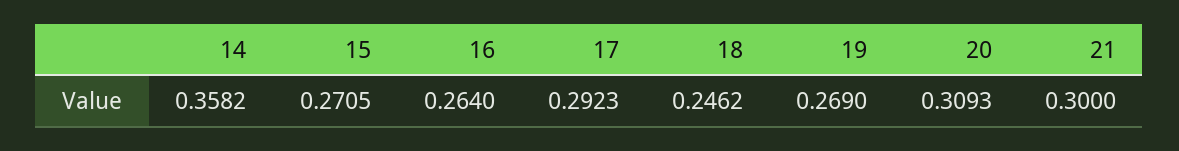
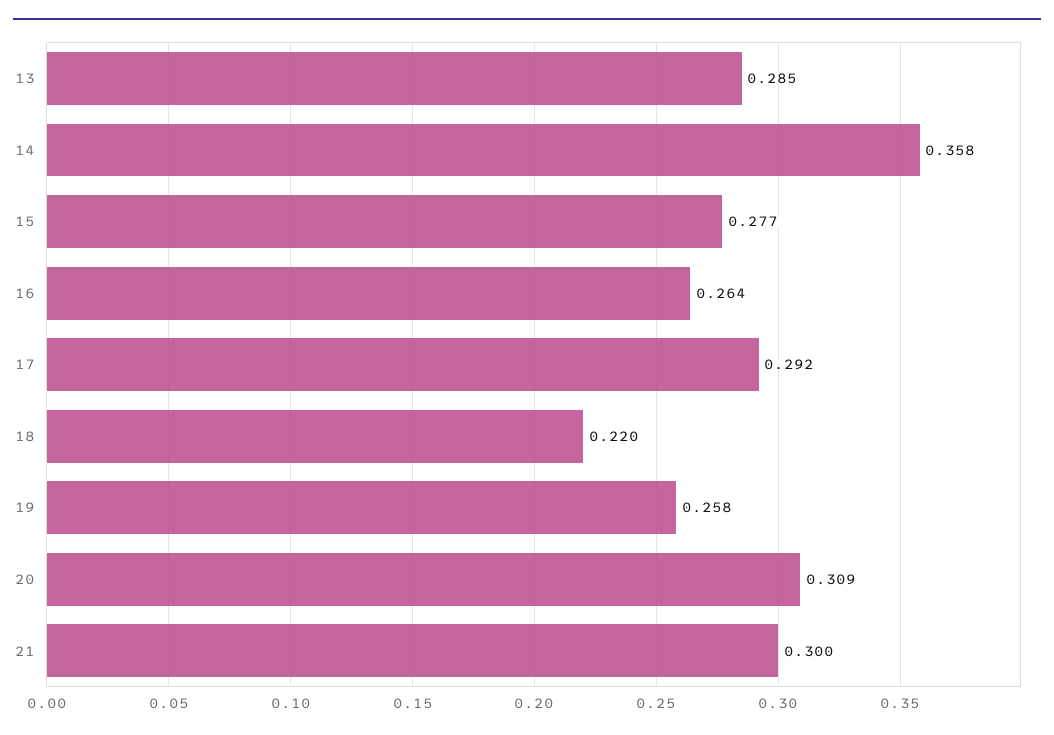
  {
    "14": 0.3582,
-   "15": 0.2705,
+   "15": 0.277,
    "16": 0.264,
    "17": 0.2923,
-   "18": 0.2462,
+   "18": 0.22,
-   "19": 0.269,
+   "19": 0.258,
    "20": 0.3093,
-   "21": 0.3
+   "21": 0.3,
+   "13": 0.285
  }

